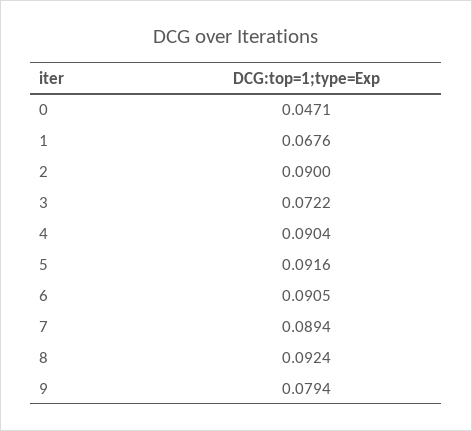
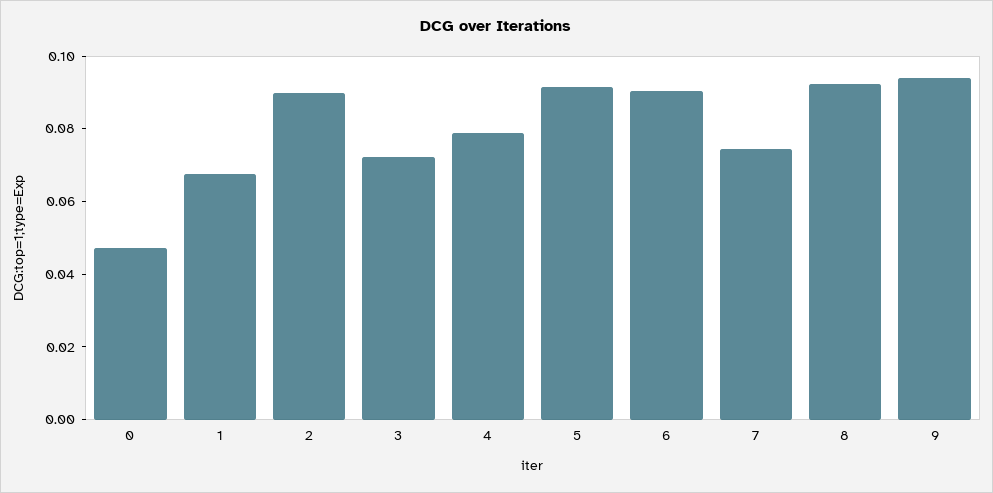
  {
    "0": 0.0471,
    "1": 0.0676,
    "2": 0.09,
    "3": 0.0722,
-   "4": 0.0904,
+   "4": 0.08,
    "5": 0.0916,
    "6": 0.0905,
-   "7": 0.0894,
+   "7": 0.075,
    "8": 0.0924,
-   "9": 0.0794
+   "9": 0.095
  }

